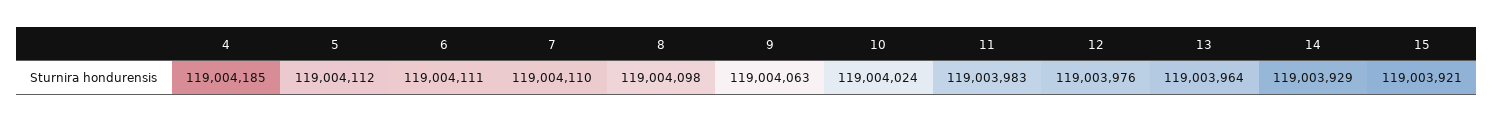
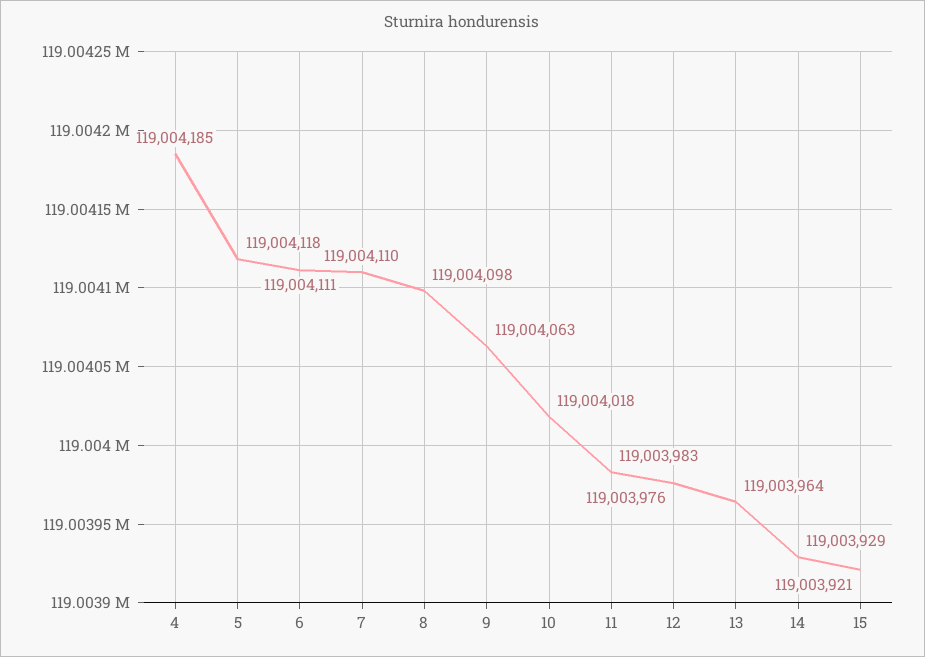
  {
    "4": 119004185,
-   "5": 119004112,
+   "5": 119004118,
    "6": 119004111,
    "7": 119004110,
    "8": 119004098,
    "9": 119004063,
-   "10": 119004024,
+   "10": 119004018,
    "11": 119003983,
    "12": 119003976,
    "13": 119003964,
    "14": 119003929,
    "15": 119003921
  }

